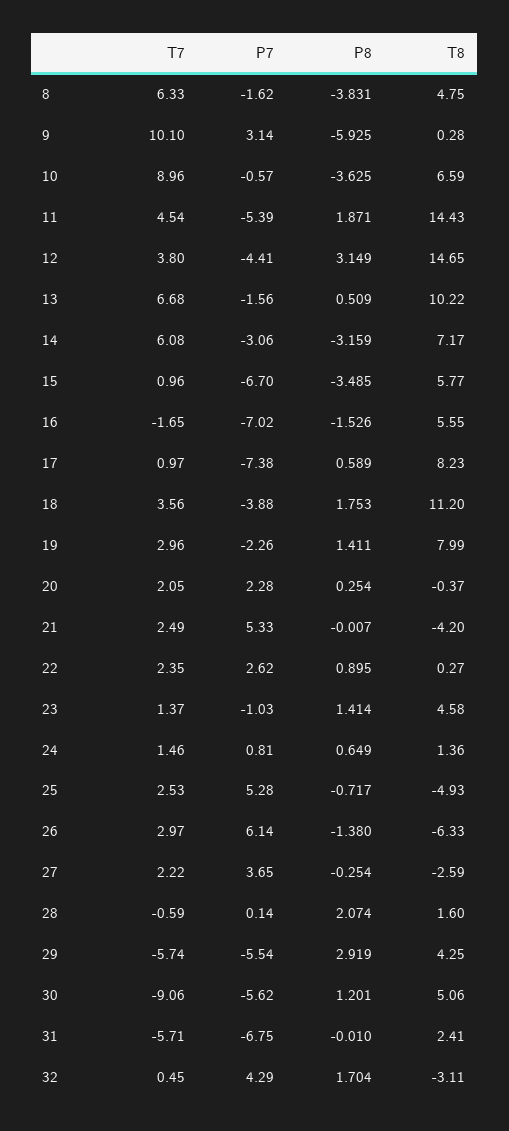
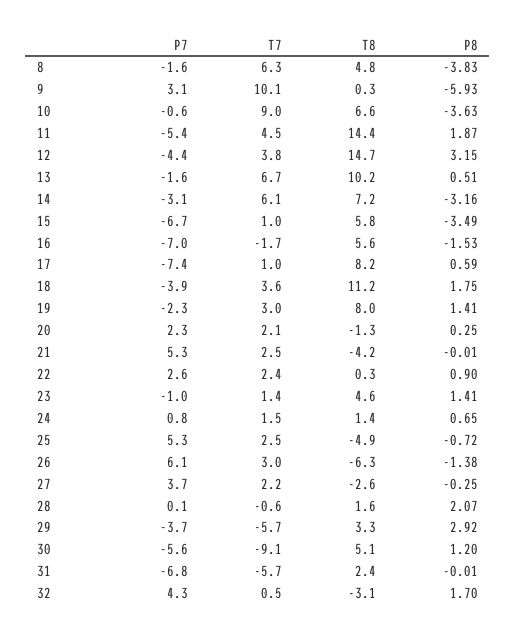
  {
    "T7": {
      "8": 6.33,
      "9": 10.1,
      "10": 8.96,
      "11": 4.54,
      "12": 3.8,
      "13": 6.68,
      "14": 6.08,
      "15": 0.96,
      "16": -1.65,
      "17": 0.97,
      "18": 3.56,
      "19": 2.96,
      "20": 2.05,
      "21": 2.49,
      "22": 2.35,
      "23": 1.37,
      "24": 1.46,
      "25": 2.53,
      "26": 2.97,
      "27": 2.22,
      "28": -0.59,
      "29": -5.74,
      "30": -9.06,
      "31": -5.71,
      "32": 0.45
    },
    "P7": {
      "8": -1.62,
      "9": 3.14,
      "10": -0.57,
      "11": -5.39,
      "12": -4.41,
      "13": -1.56,
      "14": -3.06,
      "15": -6.7,
      "16": -7.02,
      "17": -7.38,
      "18": -3.88,
      "19": -2.26,
      "20": 2.28,
      "21": 5.33,
      "22": 2.62,
      "23": -1.03,
      "24": 0.81,
      "25": 5.28,
      "26": 6.14,
      "27": 3.65,
      "28": 0.14,
-     "29": -5.54,
+     "29": -3.7,
      "30": -5.62,
      "31": -6.75,
      "32": 4.29
    },
    "P8": {
      "8": -3.831,
      "9": -5.925,
      "10": -3.625,
      "11": 1.871,
      "12": 3.149,
      "13": 0.509,
      "14": -3.159,
      "15": -3.485,
      "16": -1.526,
      "17": 0.589,
      "18": 1.753,
      "19": 1.411,
      "20": 0.254,
      "21": -0.007,
      "22": 0.895,
      "23": 1.414,
      "24": 0.649,
      "25": -0.717,
      "26": -1.38,
      "27": -0.254,
      "28": 2.074,
      "29": 2.919,
      "30": 1.201,
      "31": -0.01,
      "32": 1.704
    },
    "T8": {
      "8": 4.75,
      "9": 0.28,
      "10": 6.59,
      "11": 14.43,
      "12": 14.65,
      "13": 10.22,
      "14": 7.17,
      "15": 5.77,
      "16": 5.55,
      "17": 8.23,
      "18": 11.2,
      "19": 7.99,
-     "20": -0.37,
+     "20": -1.3,
      "21": -4.2,
      "22": 0.27,
      "23": 4.58,
      "24": 1.36,
      "25": -4.93,
      "26": -6.33,
      "27": -2.59,
      "28": 1.6,
-     "29": 4.25,
+     "29": 3.3,
      "30": 5.06,
      "31": 2.41,
      "32": -3.11
    }
  }

